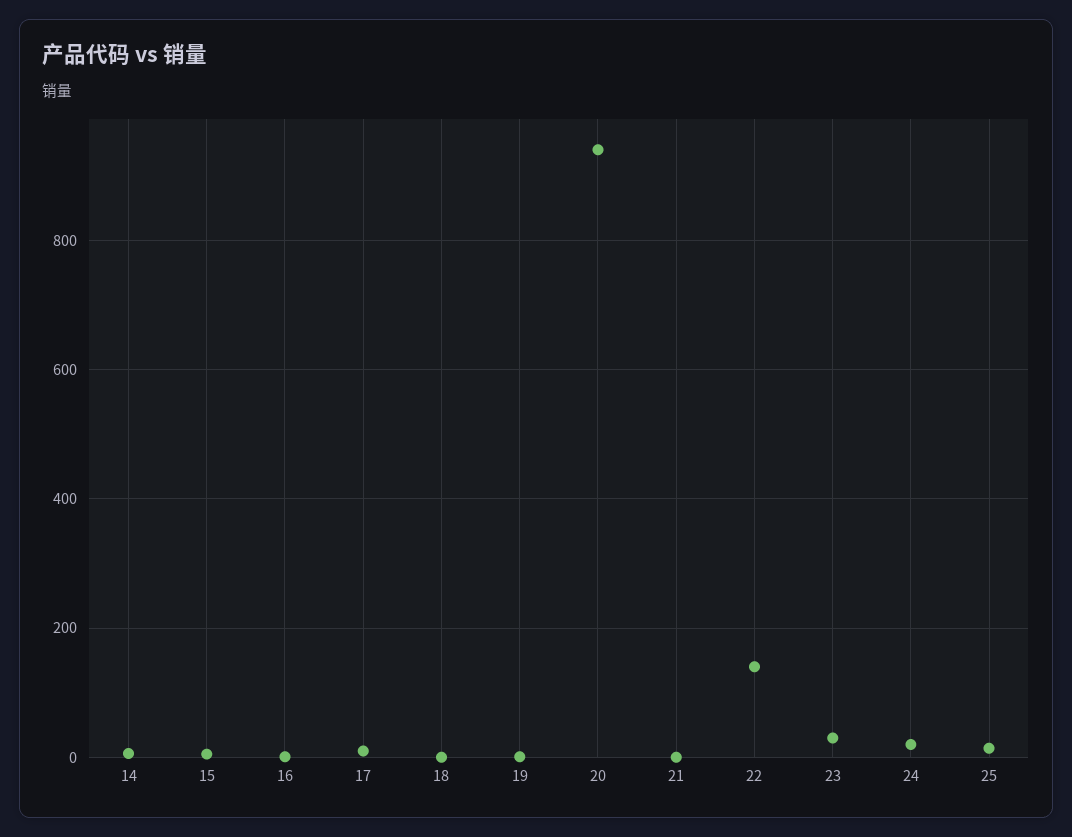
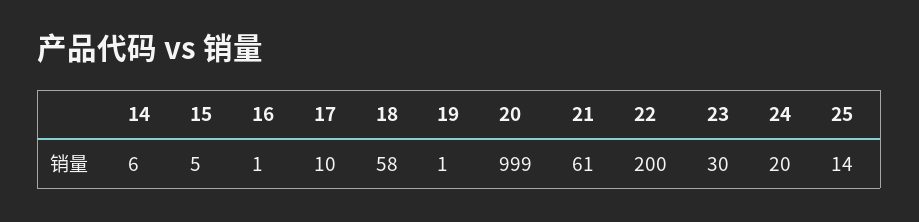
  {
    "14": 6,
    "15": 5,
    "16": 1,
    "17": 10,
-   "18": 0,
+   "18": 58,
    "19": 1,
-   "20": 940,
+   "20": 999,
-   "21": 0,
+   "21": 61,
-   "22": 140,
+   "22": 200,
    "23": 30,
    "24": 20,
    "25": 14
  }

